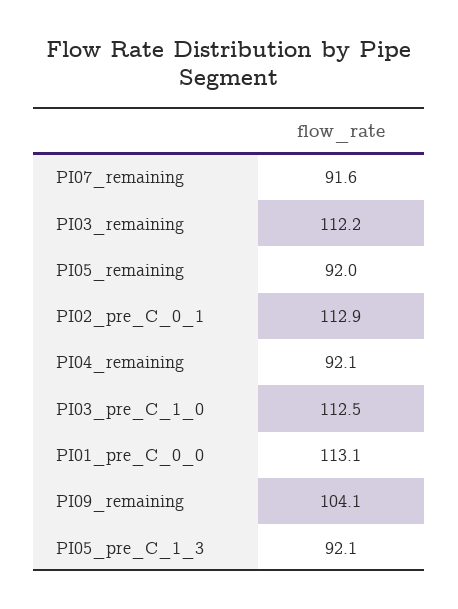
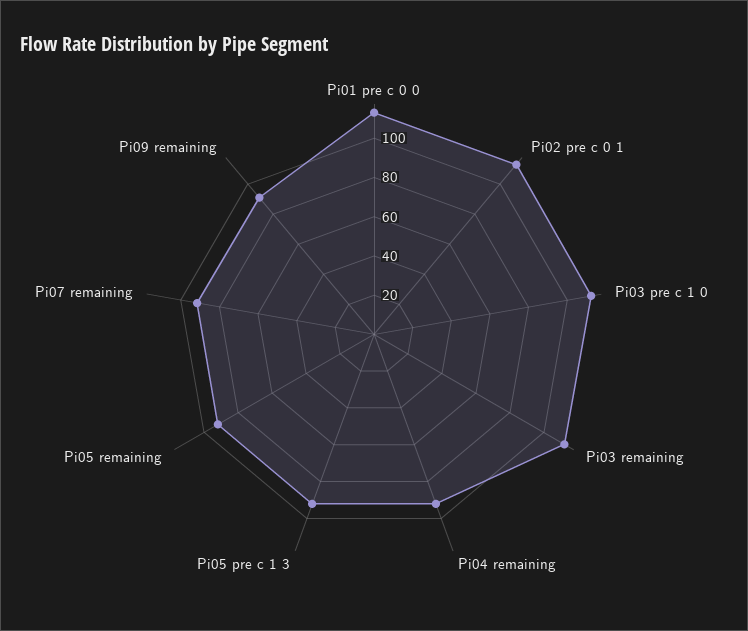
  {
    "PI07_remaining": 91.6,
    "PI03_remaining": 112.2,
    "PI05_remaining": 92,
    "PI02_pre_C_0_1": 112.9,
    "PI04_remaining": 92.1,
    "PI03_pre_C_1_0": 112.5,
    "PI01_pre_C_0_0": 113.1,
-   "PI09_remaining": 104.1,
+   "PI09_remaining": 90,
    "PI05_pre_C_1_3": 92.1
  }

